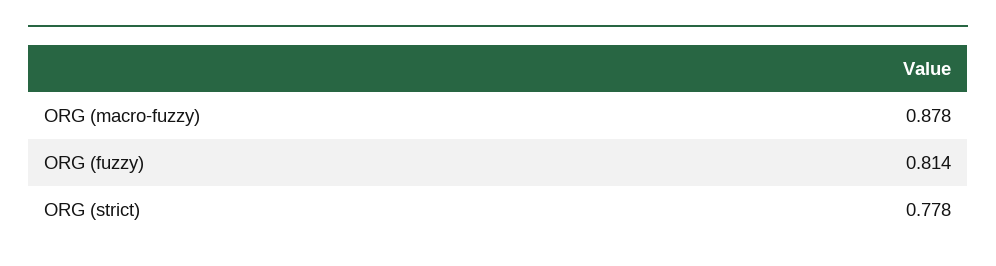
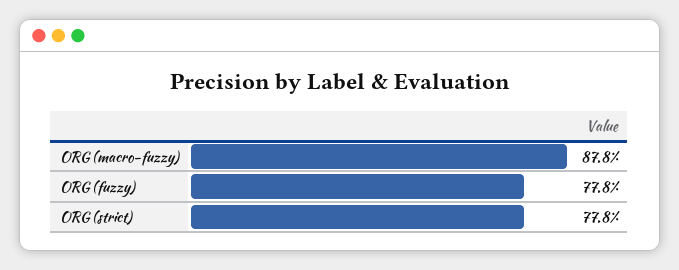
  {
    "ORG (macro-fuzzy)": 0.878,
-   "ORG (fuzzy)": 0.814,
+   "ORG (fuzzy)": 0.778,
    "ORG (strict)": 0.778
  }

